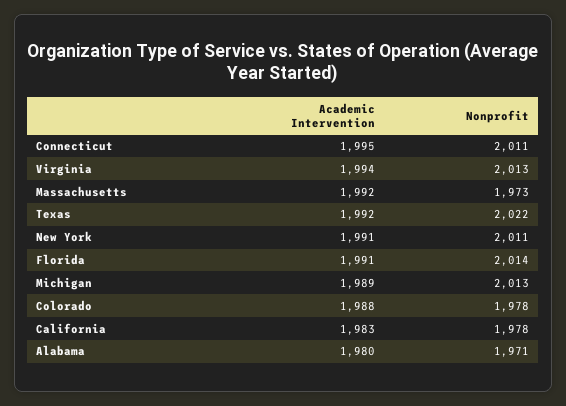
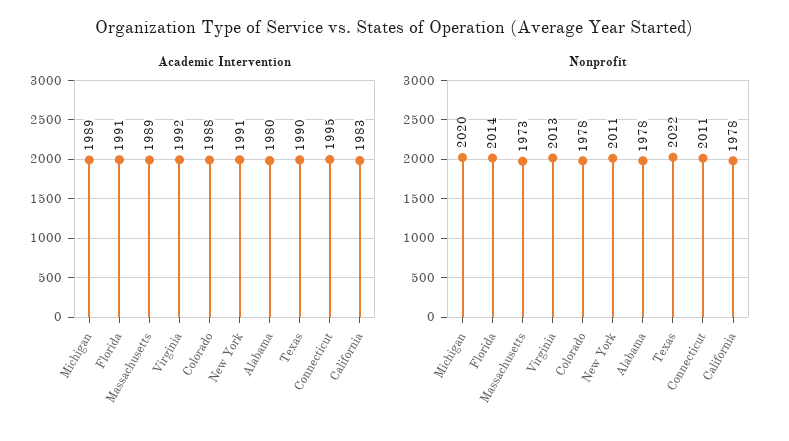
  {
    "Academic Intervention": {
      "Connecticut": 1995,
-     "Virginia": 1994,
+     "Virginia": 1992,
-     "Massachusetts": 1992,
+     "Massachusetts": 1989,
-     "Texas": 1992,
+     "Texas": 1990,
      "New York": 1991,
      "Florida": 1991,
      "Michigan": 1989,
      "Colorado": 1988,
      "California": 1983,
      "Alabama": 1980
    },
    "Nonprofit": {
      "Connecticut": 2011,
      "Virginia": 2013,
      "Massachusetts": 1973,
      "Texas": 2022,
      "New York": 2011,
      "Florida": 2014,
-     "Michigan": 2013,
+     "Michigan": 2020,
      "Colorado": 1978,
      "California": 1978,
-     "Alabama": 1971
+     "Alabama": 1978
    }
  }

